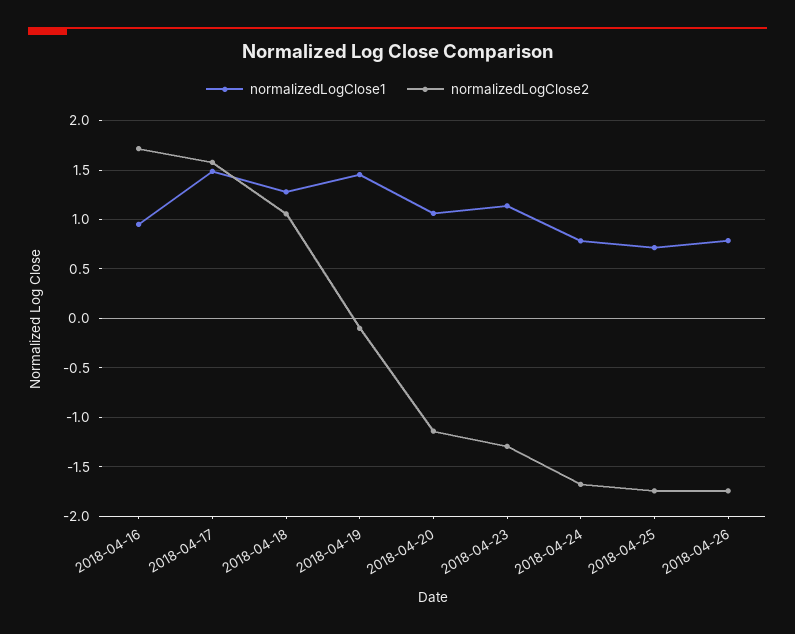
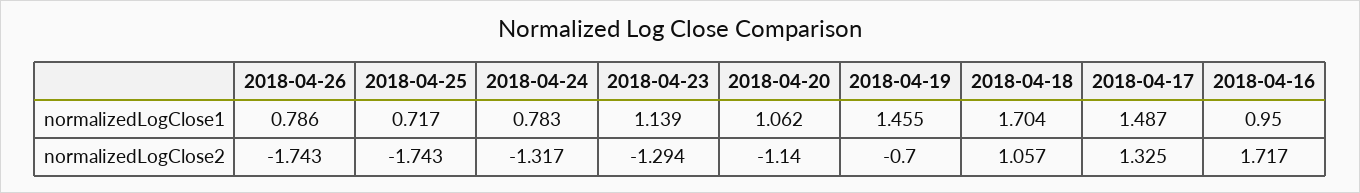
  {
    "normalizedLogClose1": {
      "2018-04-16": 0.95,
      "2018-04-17": 1.487,
-     "2018-04-18": 1.3,
+     "2018-04-18": 1.704,
      "2018-04-19": 1.455,
      "2018-04-20": 1.062,
      "2018-04-23": 1.139,
      "2018-04-24": 0.783,
      "2018-04-25": 0.717,
      "2018-04-26": 0.786
    },
    "normalizedLogClose2": {
      "2018-04-16": 1.717,
-     "2018-04-17": 1.6,
+     "2018-04-17": 1.325,
      "2018-04-18": 1.057,
-     "2018-04-19": -0.1,
+     "2018-04-19": -0.7,
      "2018-04-20": -1.14,
      "2018-04-23": -1.294,
-     "2018-04-24": -1.7,
+     "2018-04-24": -1.317,
      "2018-04-25": -1.743,
      "2018-04-26": -1.743
    }
  }

